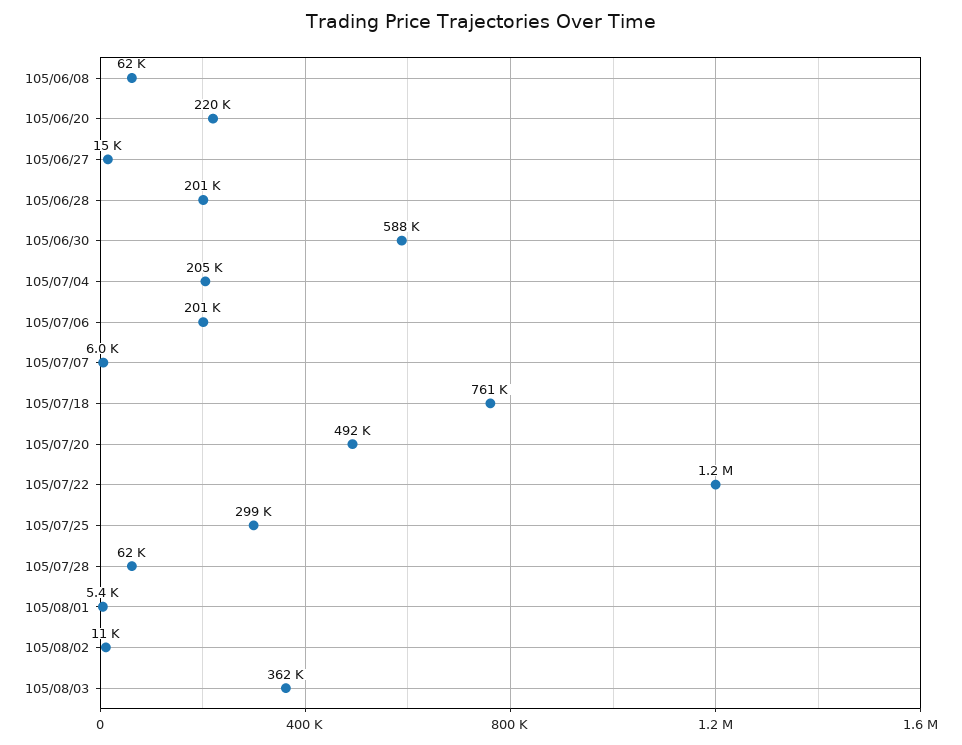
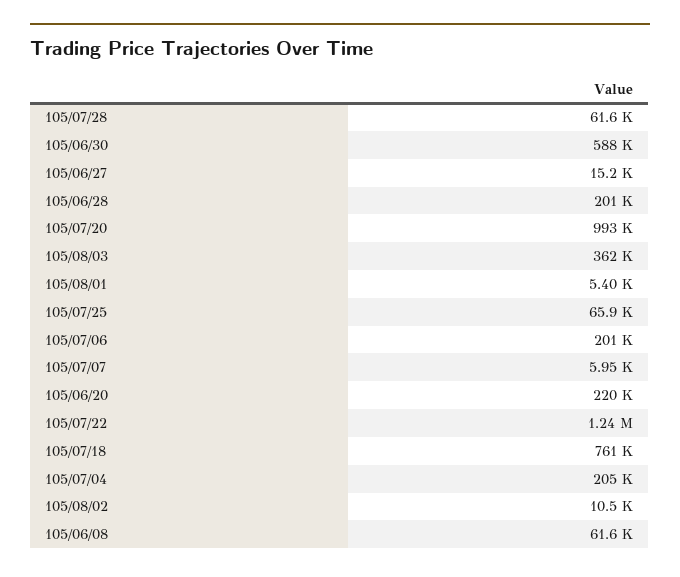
  {
    "105/06/08": 61600,
    "105/06/20": 220000,
    "105/06/27": 15200,
    "105/06/28": 201000,
    "105/06/30": 588000,
    "105/07/04": 205000,
    "105/07/06": 201000,
    "105/07/07": 5950,
    "105/07/18": 761000,
-   "105/07/20": 492000,
+   "105/07/20": 993000,
    "105/07/22": 1240000,
-   "105/07/25": 299000,
+   "105/07/25": 65900,
    "105/07/28": 61600,
    "105/08/01": 5400,
    "105/08/02": 10500,
    "105/08/03": 362000
  }

